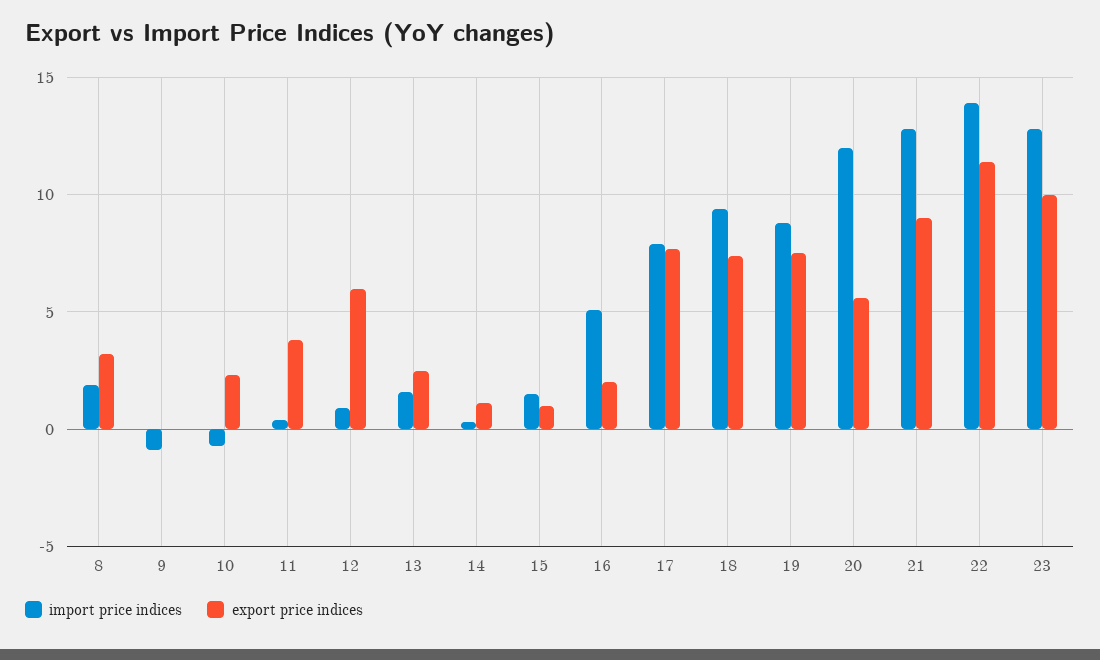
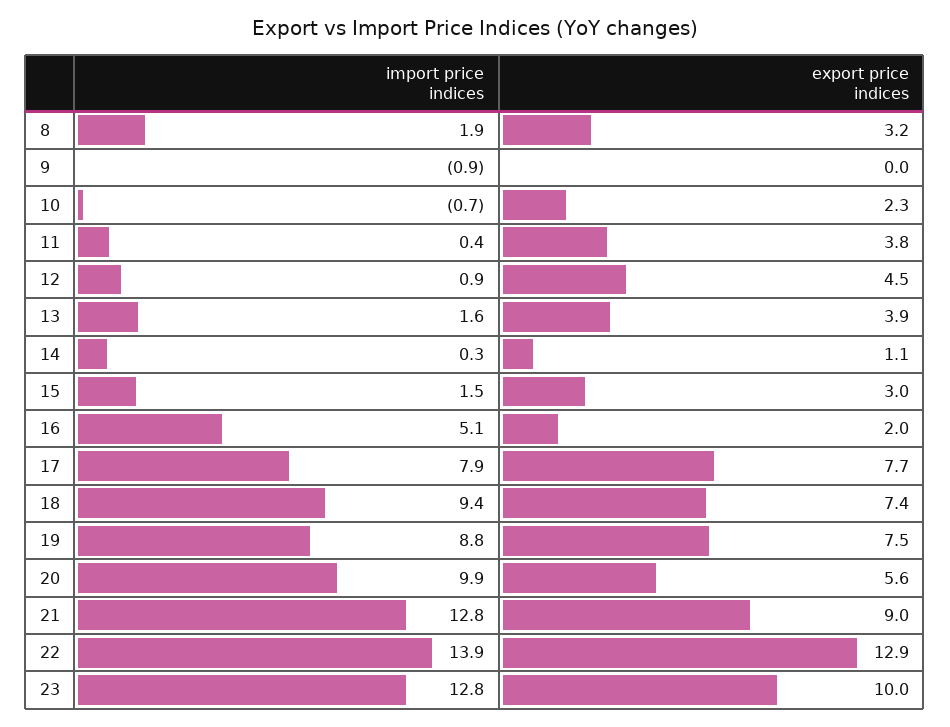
  {
    "import price indices": {
      "8": 1.9,
      "9": -0.9,
      "10": -0.7,
      "11": 0.4,
      "12": 0.9,
      "13": 1.6,
      "14": 0.3,
      "15": 1.5,
      "16": 5.1,
      "17": 7.9,
      "18": 9.4,
      "19": 8.8,
-     "20": 12,
+     "20": 9.9,
      "21": 12.8,
      "22": 13.9,
      "23": 12.8
    },
    "export price indices": {
      "8": 3.2,
      "9": 0,
      "10": 2.3,
      "11": 3.8,
-     "12": 6,
+     "12": 4.5,
-     "13": 2.5,
+     "13": 3.9,
      "14": 1.1,
-     "15": 1,
+     "15": 3,
      "16": 2,
      "17": 7.7,
      "18": 7.4,
      "19": 7.5,
      "20": 5.6,
      "21": 9,
-     "22": 11.5,
+     "22": 12.9,
      "23": 10
    }
  }

